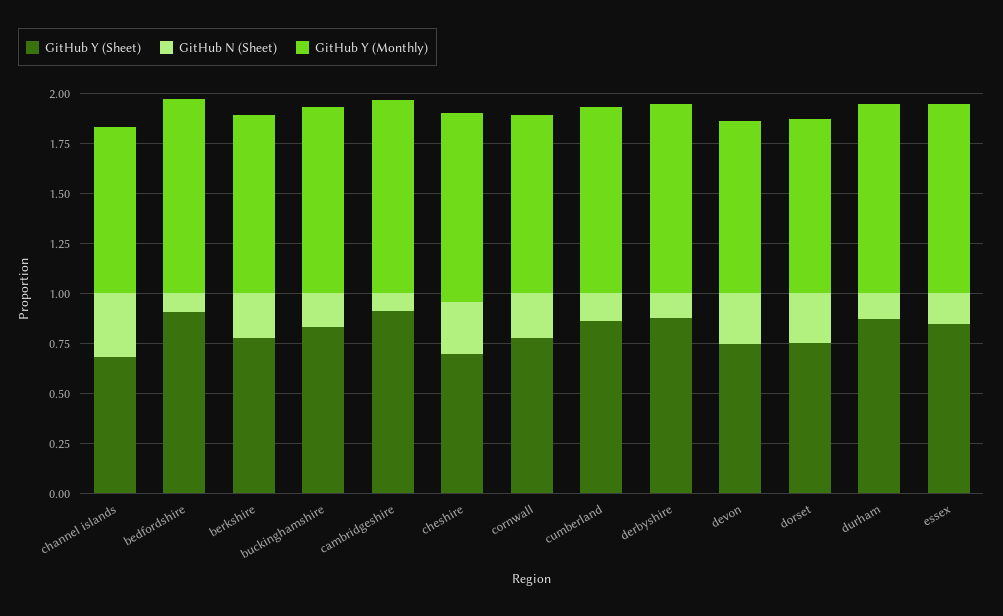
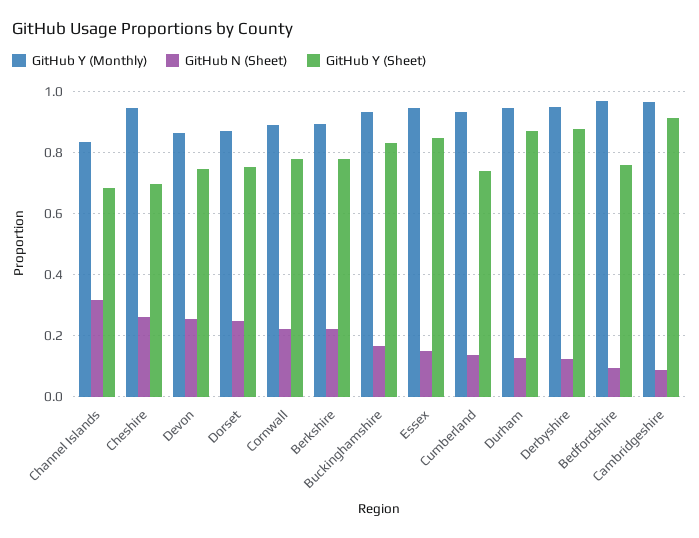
  {
    "GitHub Y (Sheet)": {
      "channel islands": 0.68,
-     "bedfordshire": 0.9,
+     "bedfordshire": 0.76,
      "berkshire": 0.78,
      "buckinghamshire": 0.84,
      "cambridgeshire": 0.92,
      "cheshire": 0.7,
      "cornwall": 0.78,
-     "cumberland": 0.85,
+     "cumberland": 0.74,
      "derbyshire": 0.88,
      "devon": 0.74,
      "dorset": 0.76,
      "durham": 0.88,
      "essex": 0.84
    },
    "GitHub N (Sheet)": {
      "channel islands": 0.32,
      "bedfordshire": 0.1,
      "berkshire": 0.22,
      "buckinghamshire": 0.16,
      "cambridgeshire": 0.08,
      "cheshire": 0.26,
      "cornwall": 0.22,
      "cumberland": 0.14,
      "derbyshire": 0.12,
      "devon": 0.26,
      "dorset": 0.24,
      "durham": 0.12,
      "essex": 0.16
    },
    "GitHub Y (Monthly)": {
      "channel islands": 0.84,
      "bedfordshire": 0.98,
      "berkshire": 0.9,
      "buckinghamshire": 0.94,
      "cambridgeshire": 0.96,
      "cheshire": 0.94,
      "cornwall": 0.88,
      "cumberland": 0.94,
      "derbyshire": 0.94,
      "devon": 0.86,
      "dorset": 0.88,
      "durham": 0.94,
      "essex": 0.94
    }
  }

